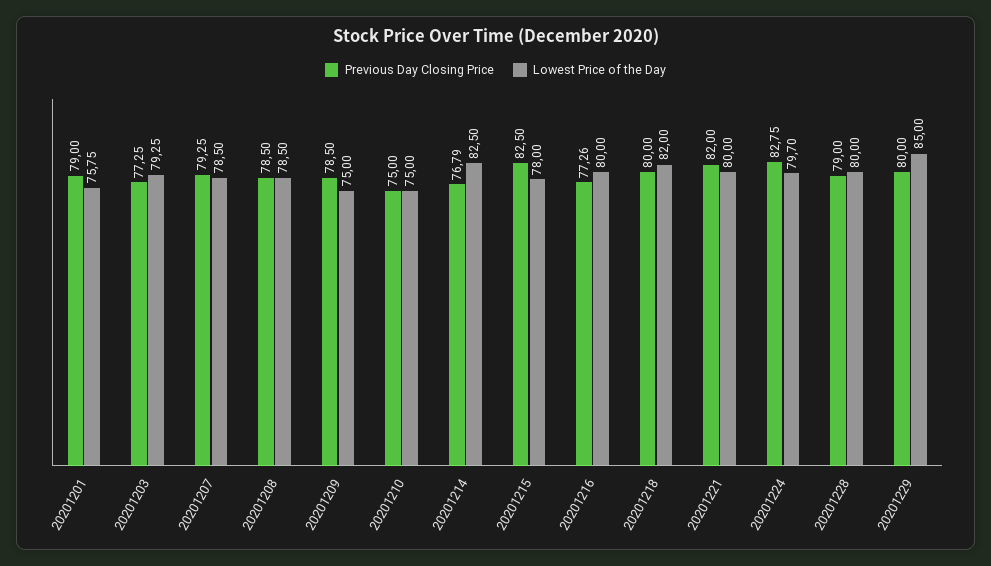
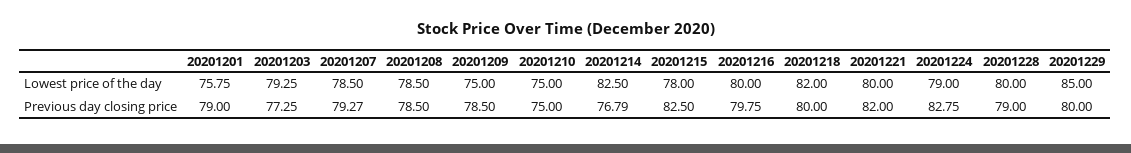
  {
    "Previous Day Closing Price": {
      "20201201": 79,
      "20201203": 77.25,
-     "20201207": 79.25,
+     "20201207": 79.27,
      "20201208": 78.5,
      "20201209": 78.5,
      "20201210": 75,
      "20201214": 76.79,
      "20201215": 82.5,
-     "20201216": 77.26,
+     "20201216": 79.75,
      "20201218": 80,
      "20201221": 82,
      "20201224": 82.75,
      "20201228": 79,
      "20201229": 80
    },
    "Lowest Price of the Day": {
      "20201201": 75.75,
      "20201203": 79.25,
      "20201207": 78.5,
      "20201208": 78.5,
      "20201209": 75,
      "20201210": 75,
      "20201214": 82.5,
      "20201215": 78,
      "20201216": 80,
      "20201218": 82,
      "20201221": 80,
-     "20201224": 79.7,
+     "20201224": 79,
      "20201228": 80,
      "20201229": 85
    }
  }

